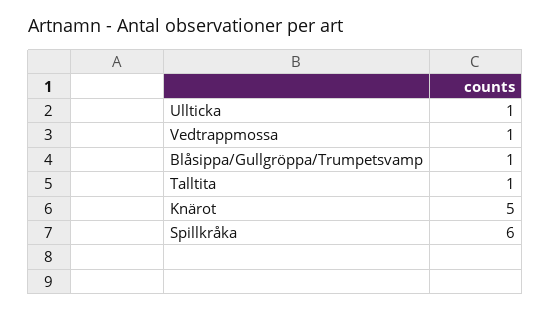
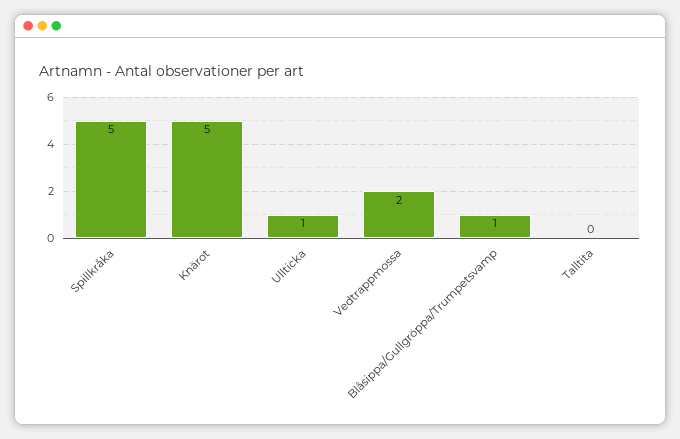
  {
    "Ullticka": 1,
-   "Vedtrappmossa": 1,
+   "Vedtrappmossa": 2,
    "Blåsippa/Gullgröppa/Trumpetsvamp": 1,
-   "Talltita": 1,
+   "Talltita": 0,
    "Knärot": 5,
-   "Spillkråka": 6
+   "Spillkråka": 5
  }

